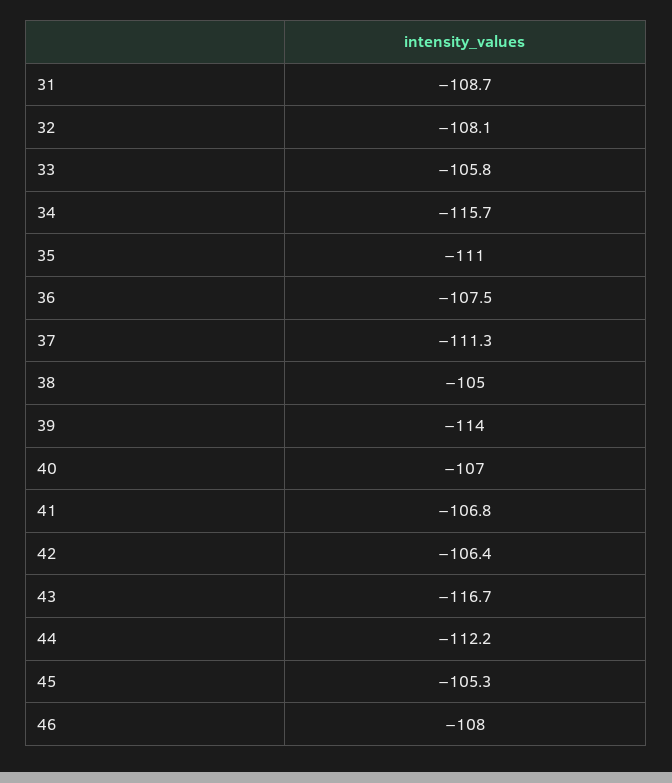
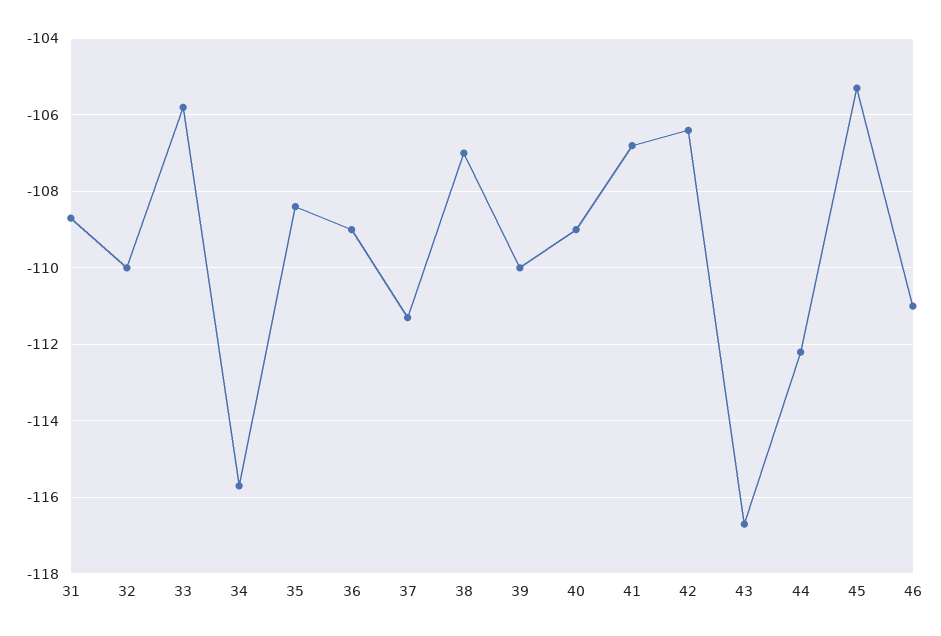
  {
    "31": -108.7,
-   "32": -108.1,
+   "32": -110,
    "33": -105.8,
    "34": -115.7,
-   "35": -111,
+   "35": -108.5,
-   "36": -107.5,
+   "36": -109,
    "37": -111.3,
-   "38": -105,
+   "38": -107,
-   "39": -114,
+   "39": -110,
-   "40": -107,
+   "40": -109,
    "41": -106.8,
    "42": -106.4,
    "43": -116.7,
    "44": -112.2,
    "45": -105.3,
-   "46": -108
+   "46": -111
  }

